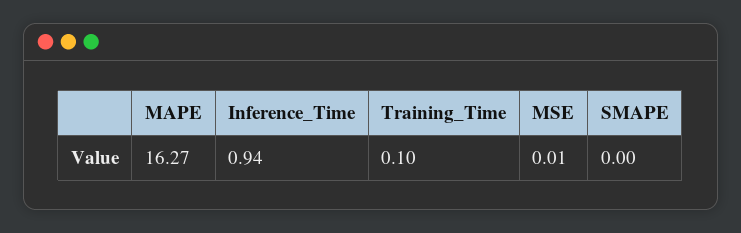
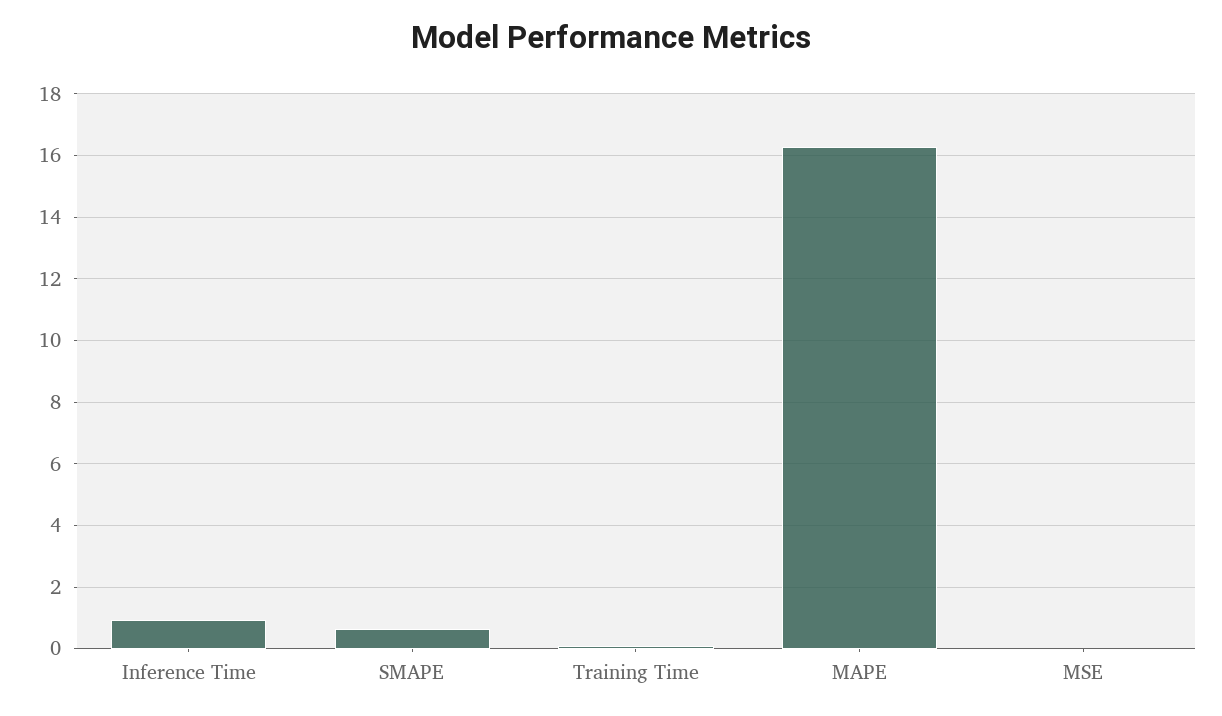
  {
    "MAPE": 16.27,
    "Inference_Time": 0.94,
    "Training_Time": 0.1,
    "MSE": 0.01,
-   "SMAPE": 0
+   "SMAPE": 0.6
  }

